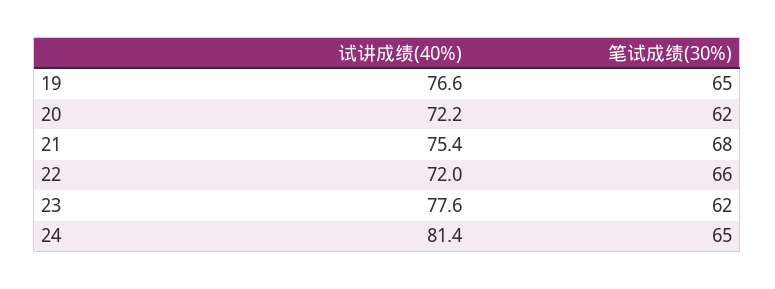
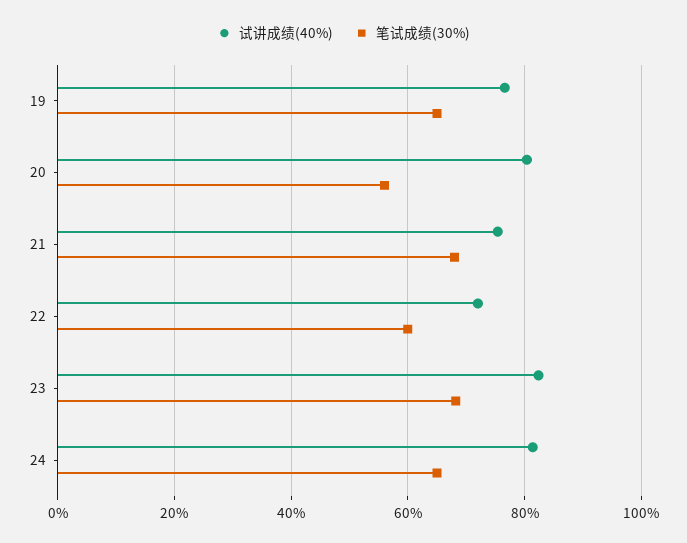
  {
    "试讲成绩(40%)": {
      "19": 76.6,
-     "20": 72.2,
+     "20": 80,
      "21": 75.4,
      "22": 72,
-     "23": 77.6,
+     "23": 82,
      "24": 81.4
    },
    "笔试成绩(30%)": {
      "19": 65,
-     "20": 62,
+     "20": 56,
      "21": 68,
-     "22": 66,
+     "22": 60,
-     "23": 62,
+     "23": 68,
      "24": 65
    }
  }

